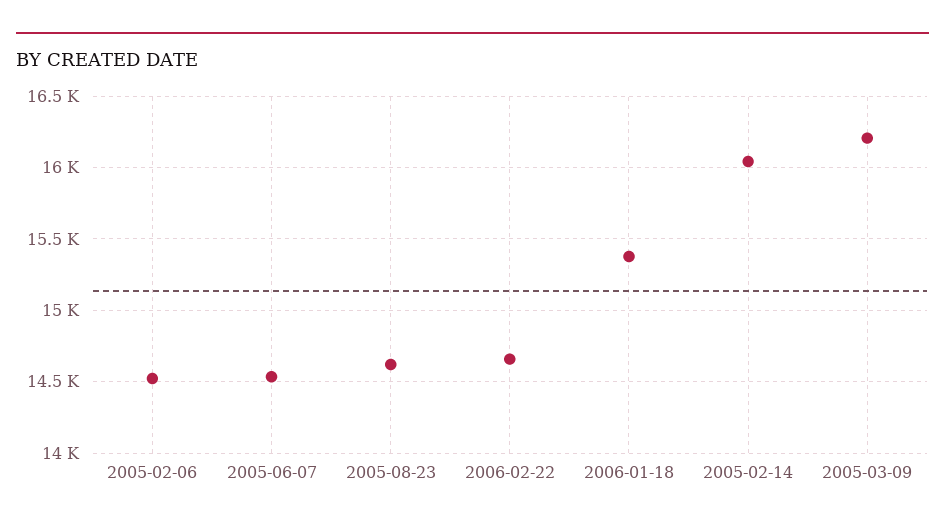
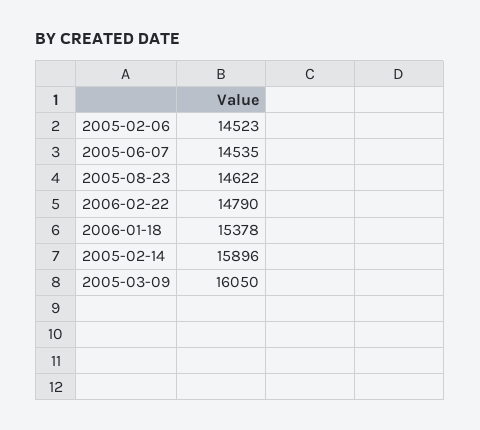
  {
    "2005-02-06": 14523,
    "2005-06-07": 14535,
    "2005-08-23": 14622,
-   "2006-02-22": 14650,
+   "2006-02-22": 14790,
    "2006-01-18": 15378,
-   "2005-02-14": 16050,
+   "2005-02-14": 15896,
-   "2005-03-09": 16200
+   "2005-03-09": 16050
  }

